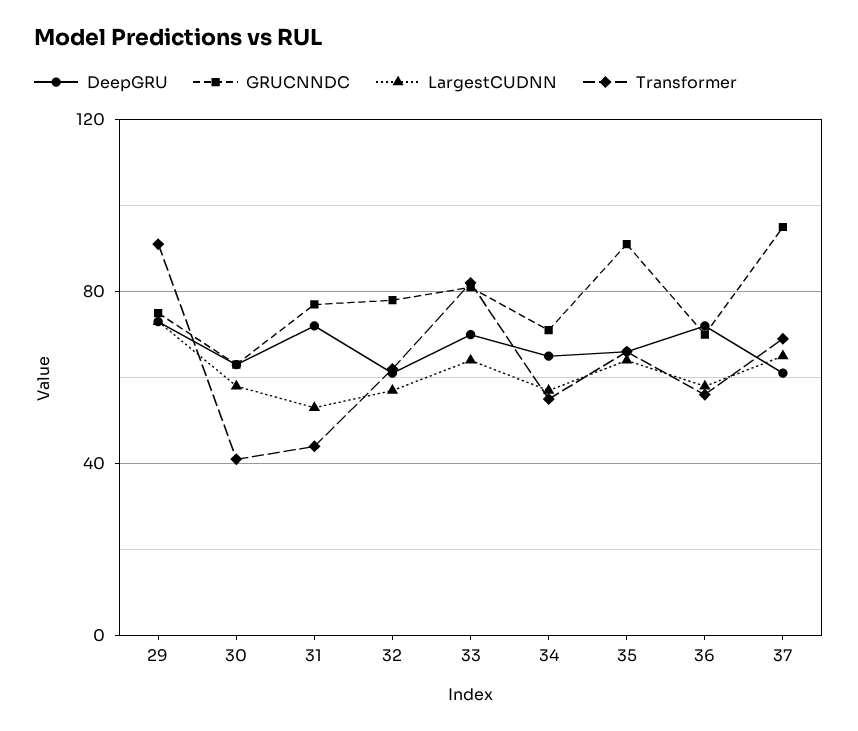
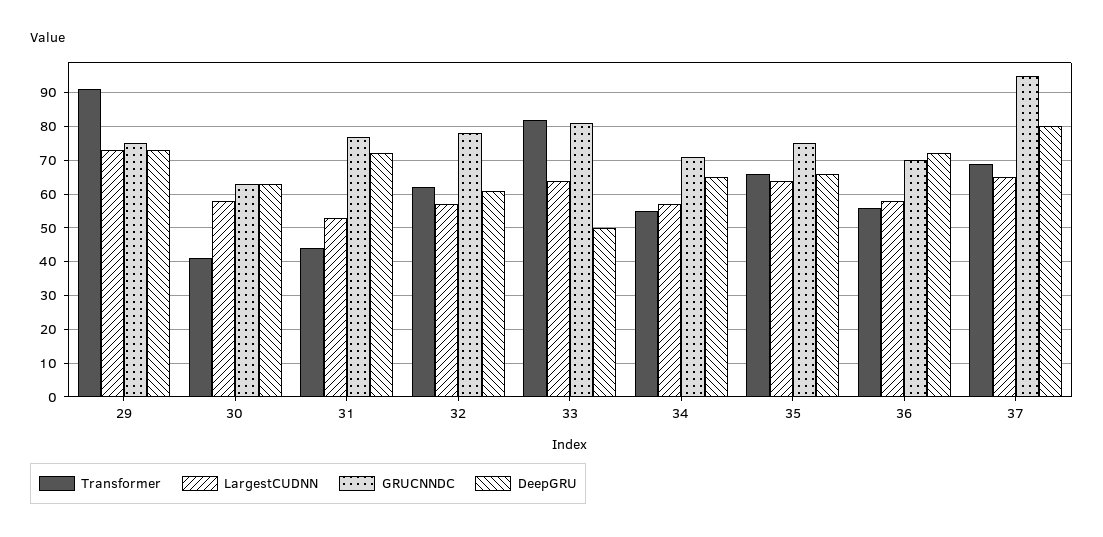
  {
    "DeepGRU": {
      "29": 75,
      "30": 65,
      "31": 70,
      "32": 60,
-     "33": 70,
+     "33": 50,
      "34": 65,
      "35": 65,
      "36": 70,
-     "37": 60
+     "37": 80
    },
    "GRUCNNDC": {
      "29": 75,
      "30": 65,
      "31": 75,
      "32": 80,
      "33": 80,
      "34": 70,
-     "35": 90,
+     "35": 75,
      "36": 70,
      "37": 95
    },
    "LargestCUDNN": {
      "29": 75,
      "30": 60,
      "31": 55,
      "32": 55,
      "33": 65,
      "34": 55,
      "35": 65,
      "36": 60,
      "37": 65
    },
    "Transformer": {
      "29": 90,
      "30": 40,
      "31": 45,
      "32": 60,
      "33": 80,
      "34": 55,
      "35": 65,
      "36": 55,
      "37": 70
    }
  }

